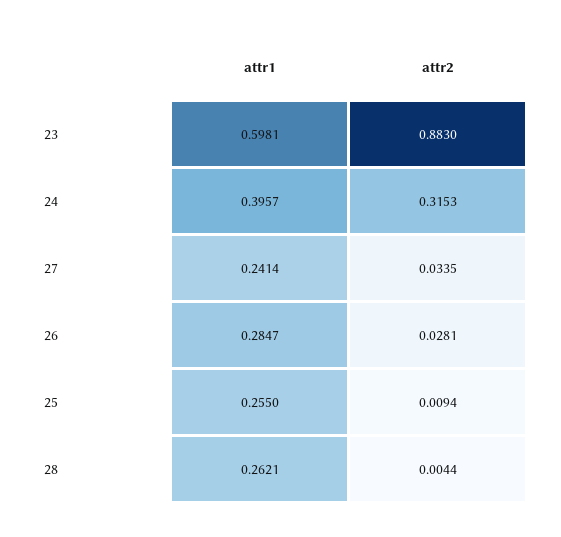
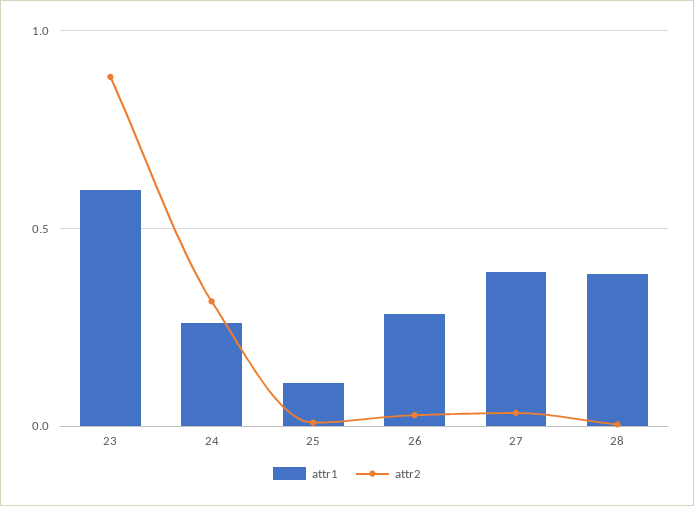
  {
    "attr1": {
      "23": 0.5981,
-     "24": 0.3957,
+     "24": 0.25,
-     "27": 0.2414,
+     "27": 0.4,
      "26": 0.2847,
-     "25": 0.255,
+     "25": 0.1,
-     "28": 0.2621
+     "28": 0.4
    },
    "attr2": {
      "23": 0.883,
      "24": 0.3153,
      "27": 0.0335,
      "26": 0.0281,
      "25": 0.0094,
      "28": 0.0044
    }
  }

